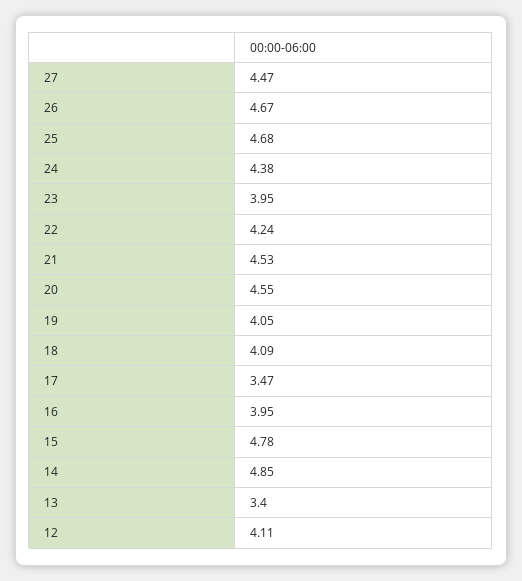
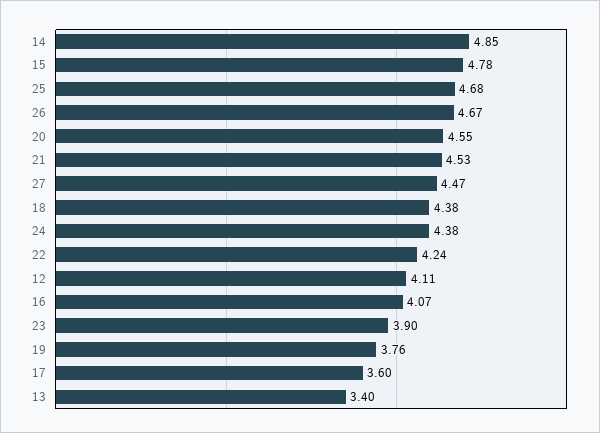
  {
    "27": 4.47,
    "26": 4.67,
    "25": 4.68,
    "24": 4.38,
-   "23": 3.95,
+   "23": 3.9,
    "22": 4.24,
    "21": 4.53,
    "20": 4.55,
-   "19": 4.05,
+   "19": 3.76,
-   "18": 4.09,
+   "18": 4.38,
-   "17": 3.47,
+   "17": 3.6,
-   "16": 3.95,
+   "16": 4.07,
    "15": 4.78,
    "14": 4.85,
    "13": 3.4,
    "12": 4.11
  }

